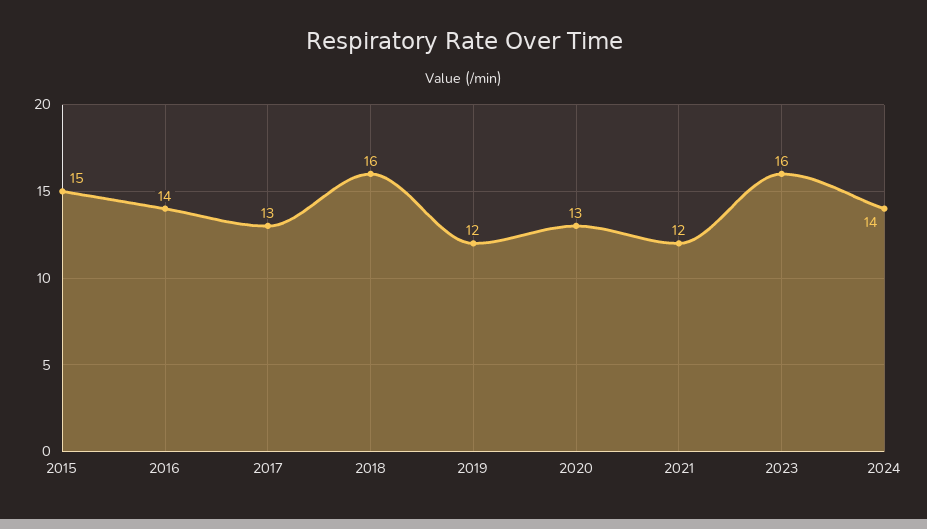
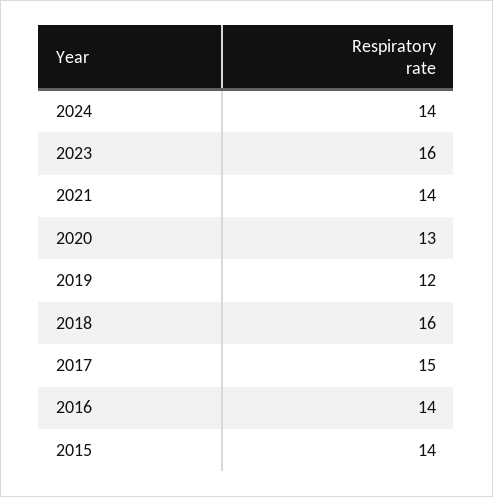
  {
-   "2015": 15,
+   "2015": 14,
    "2016": 14,
-   "2017": 13,
+   "2017": 15,
    "2018": 16,
    "2019": 12,
    "2020": 13,
-   "2021": 12,
+   "2021": 14,
    "2023": 16,
    "2024": 14
  }

